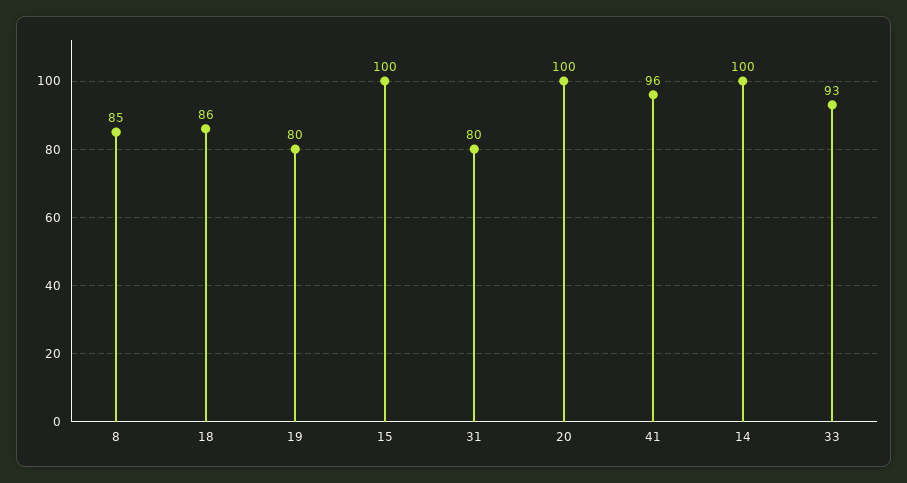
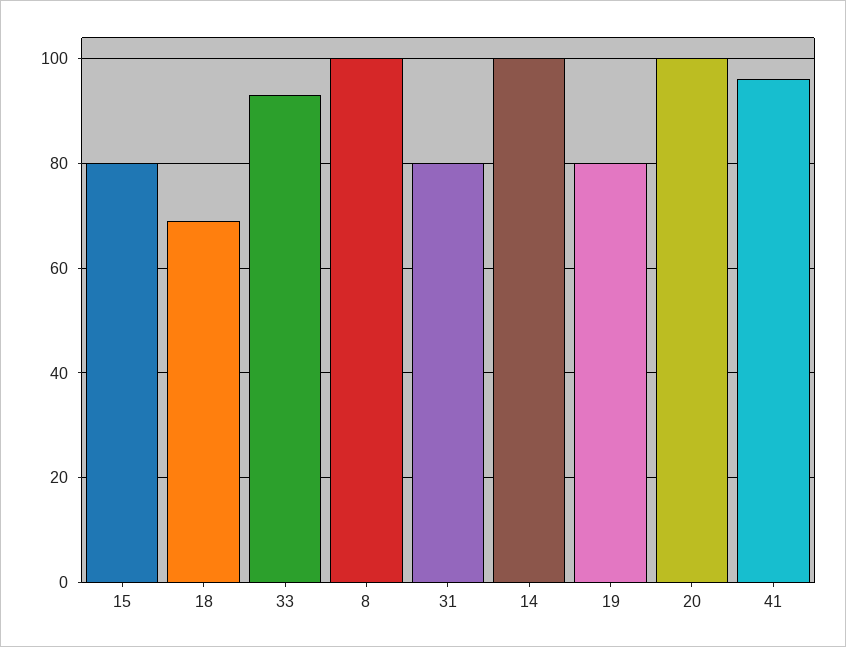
  {
-   "8": 85,
+   "8": 100,
-   "18": 86,
+   "18": 70,
    "19": 80,
-   "15": 100,
+   "15": 80,
    "31": 80,
    "20": 100,
    "41": 96,
    "14": 100,
    "33": 93
  }

